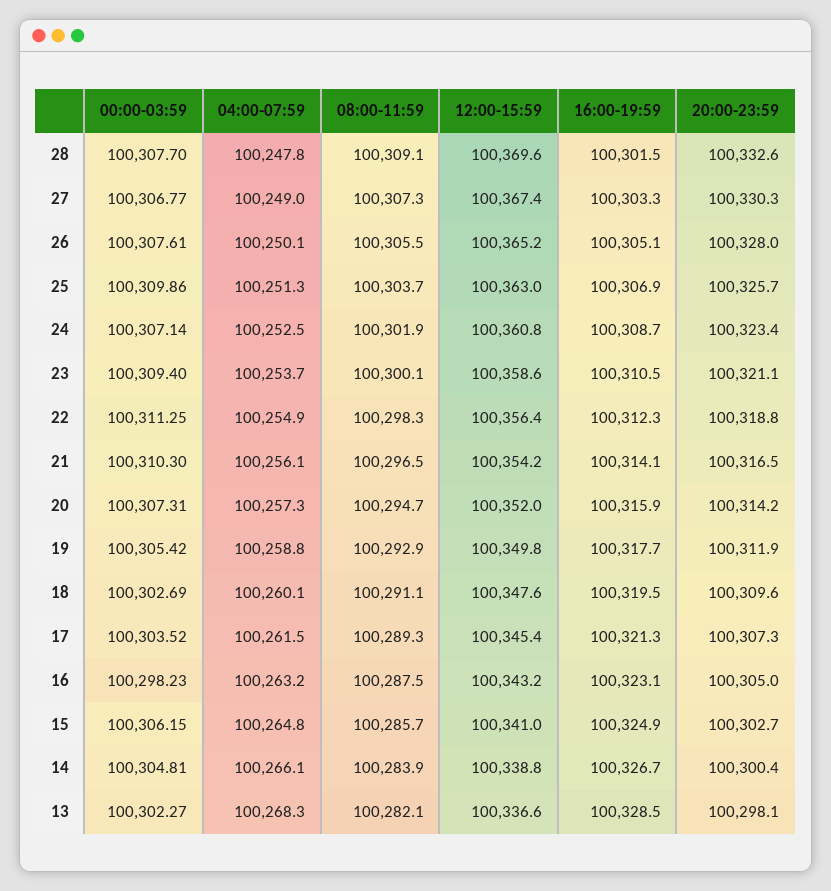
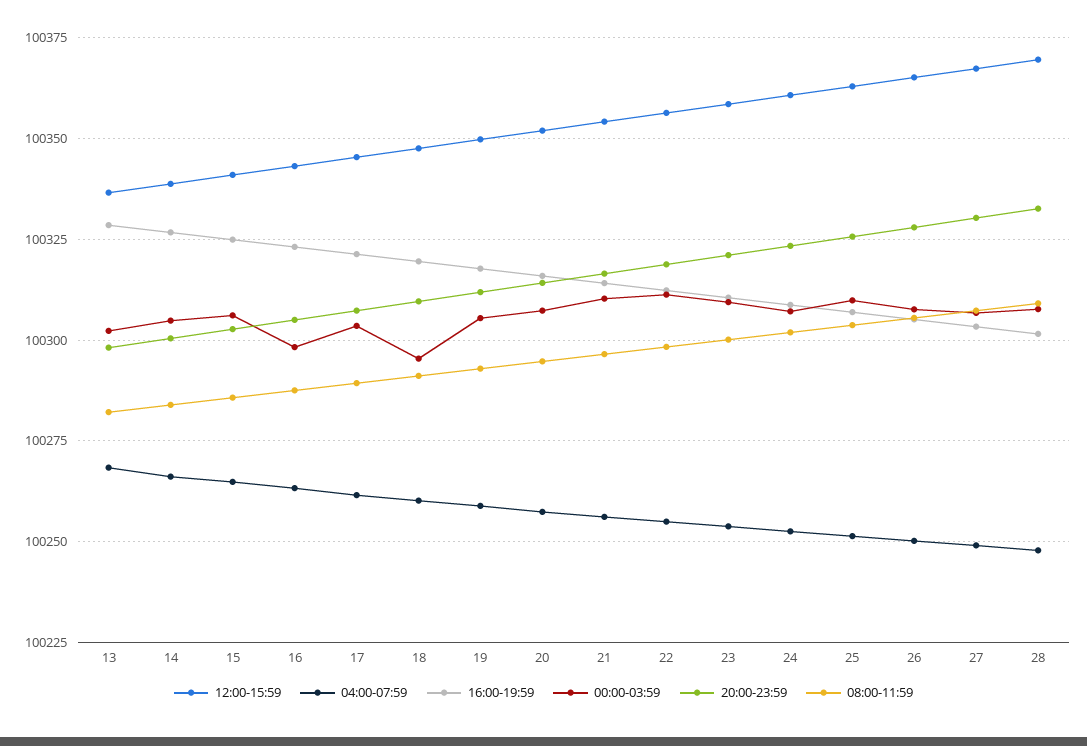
  {
    "00:00-03:59": {
      "28": 100307.7,
      "27": 100306.77,
      "26": 100307.61,
      "25": 100309.86,
      "24": 100307.14,
      "23": 100309.4,
      "22": 100311.25,
      "21": 100310.3,
      "20": 100307.31,
      "19": 100305.42,
-     "18": 100302.69,
+     "18": 100295,
      "17": 100303.52,
      "16": 100298.23,
      "15": 100306.15,
      "14": 100304.81,
      "13": 100302.27
    },
    "04:00-07:59": {
      "28": 100247.8,
      "27": 100249,
      "26": 100250.1,
      "25": 100251.3,
      "24": 100252.5,
      "23": 100253.7,
      "22": 100254.9,
      "21": 100256.1,
      "20": 100257.3,
      "19": 100258.8,
      "18": 100260.1,
      "17": 100261.5,
      "16": 100263.2,
      "15": 100264.8,
      "14": 100266.1,
      "13": 100268.3
    },
    "08:00-11:59": {
      "28": 100309.1,
      "27": 100307.3,
      "26": 100305.5,
      "25": 100303.7,
      "24": 100301.9,
      "23": 100300.1,
      "22": 100298.3,
      "21": 100296.5,
      "20": 100294.7,
      "19": 100292.9,
      "18": 100291.1,
      "17": 100289.3,
      "16": 100287.5,
      "15": 100285.7,
      "14": 100283.9,
      "13": 100282.1
    },
    "12:00-15:59": {
      "28": 100369.6,
      "27": 100367.4,
      "26": 100365.2,
      "25": 100363,
      "24": 100360.8,
      "23": 100358.6,
      "22": 100356.4,
      "21": 100354.2,
      "20": 100352,
      "19": 100349.8,
      "18": 100347.6,
      "17": 100345.4,
      "16": 100343.2,
      "15": 100341,
      "14": 100338.8,
      "13": 100336.6
    },
    "16:00-19:59": {
      "28": 100301.5,
      "27": 100303.3,
      "26": 100305.1,
      "25": 100306.9,
      "24": 100308.7,
      "23": 100310.5,
      "22": 100312.3,
      "21": 100314.1,
      "20": 100315.9,
      "19": 100317.7,
      "18": 100319.5,
      "17": 100321.3,
      "16": 100323.1,
      "15": 100324.9,
      "14": 100326.7,
      "13": 100328.5
    },
    "20:00-23:59": {
      "28": 100332.6,
      "27": 100330.3,
      "26": 100328,
      "25": 100325.7,
      "24": 100323.4,
      "23": 100321.1,
      "22": 100318.8,
      "21": 100316.5,
      "20": 100314.2,
      "19": 100311.9,
      "18": 100309.6,
      "17": 100307.3,
      "16": 100305,
      "15": 100302.7,
      "14": 100300.4,
      "13": 100298.1
    }
  }

